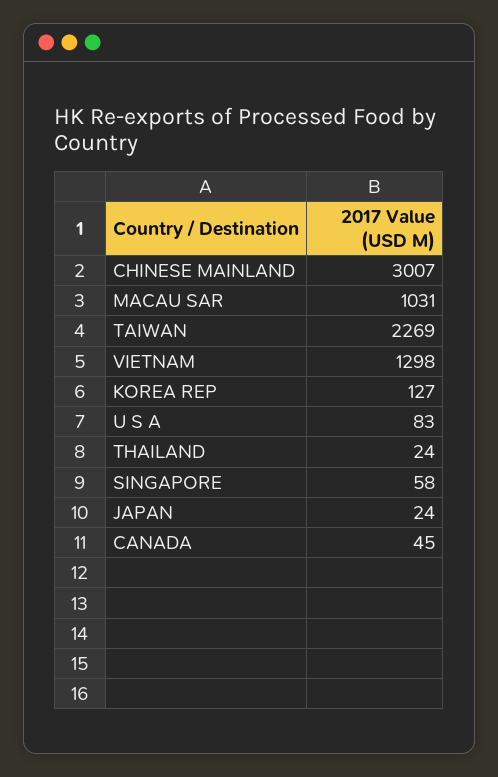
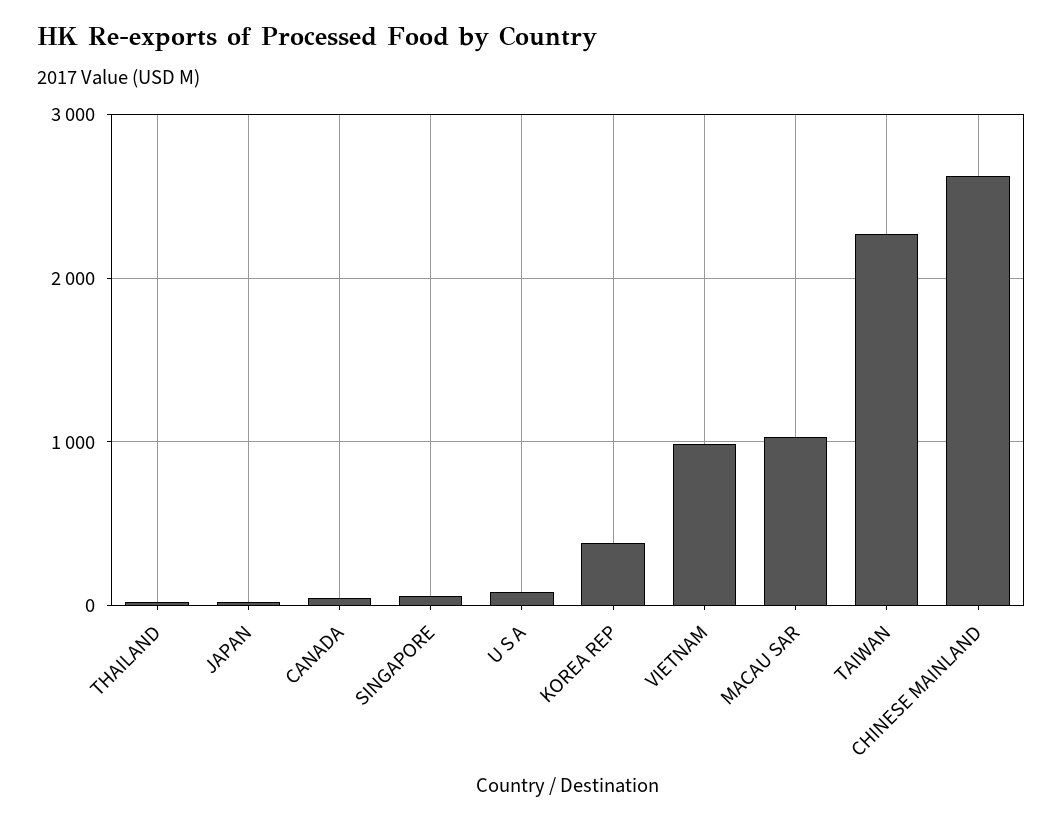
  {
-   "CHINESE MAINLAND": 3007,
+   "CHINESE MAINLAND": 2600,
    "MACAU SAR": 1031,
    "TAIWAN": 2269,
-   "VIETNAM": 1298,
+   "VIETNAM": 1000,
-   "KOREA REP": 127,
+   "KOREA REP": 400,
    "U S A": 83,
    "THAILAND": 24,
    "SINGAPORE": 58,
    "JAPAN": 24,
    "CANADA": 45
  }

